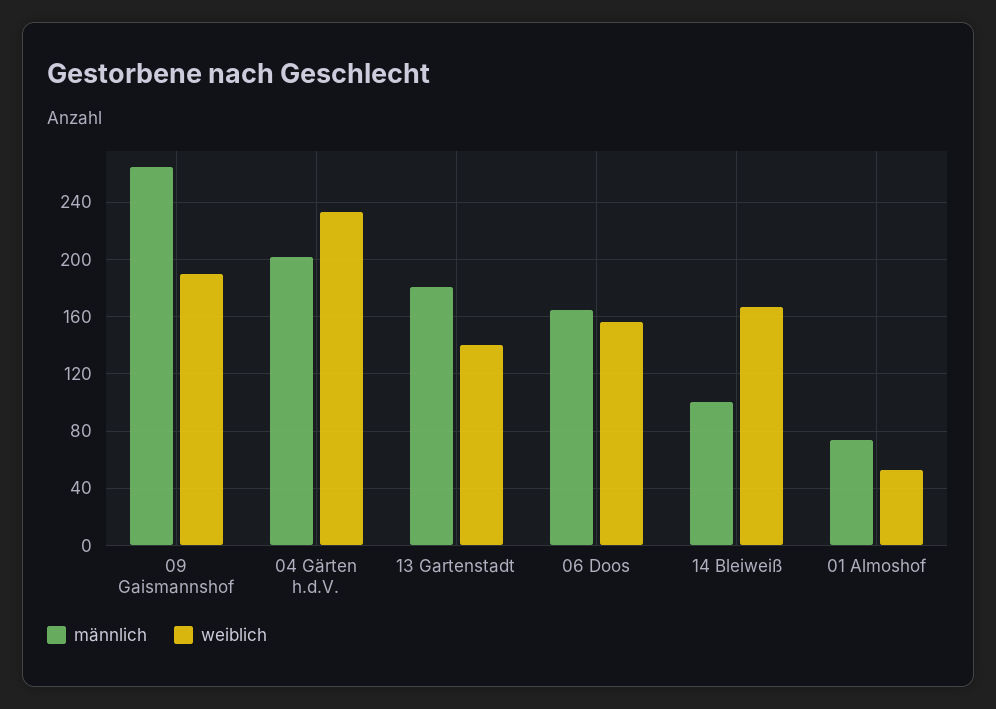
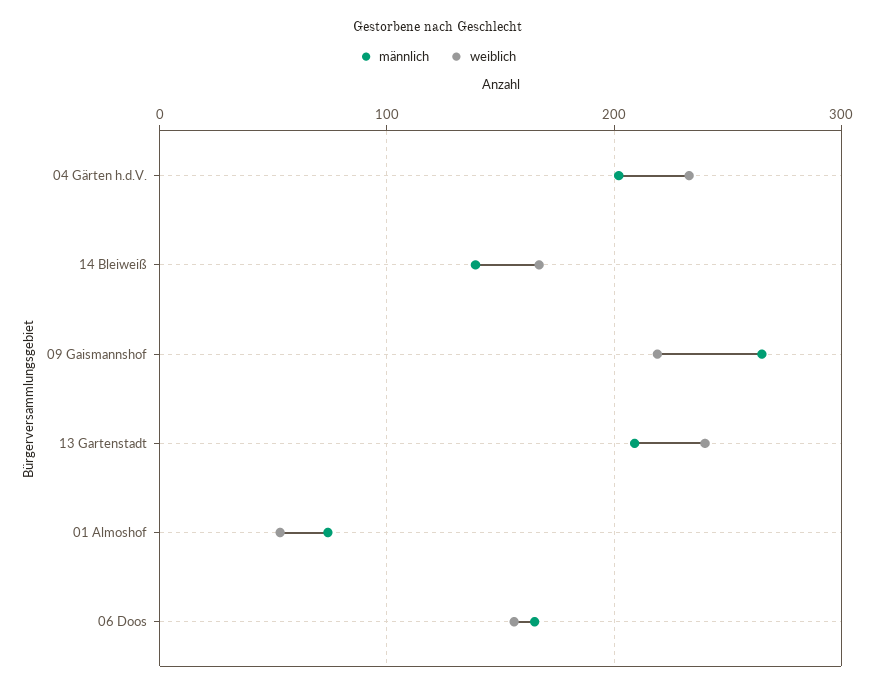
  {
    "männlich": {
      "09 Gaismannshof": 265,
      "04 Gärten h.d.V.": 200,
-     "13 Gartenstadt": 180,
+     "13 Gartenstadt": 210,
      "06 Doos": 165,
-     "14 Bleiweiß": 100,
+     "14 Bleiweiß": 140,
      "01 Almoshof": 75
    },
    "weiblich": {
-     "09 Gaismannshof": 190,
+     "09 Gaismannshof": 220,
      "04 Gärten h.d.V.": 235,
-     "13 Gartenstadt": 140,
+     "13 Gartenstadt": 240,
      "06 Doos": 155,
      "14 Bleiweiß": 165,
      "01 Almoshof": 55
    }
  }

